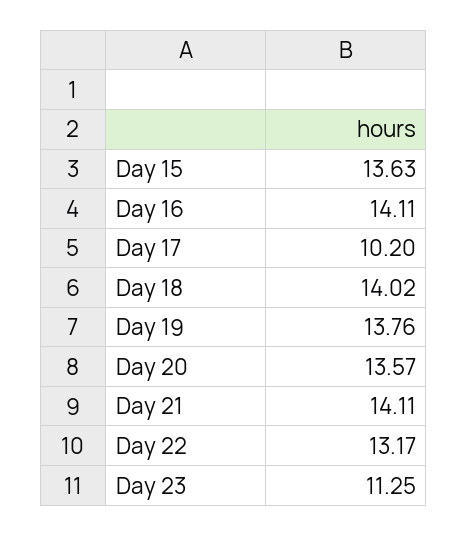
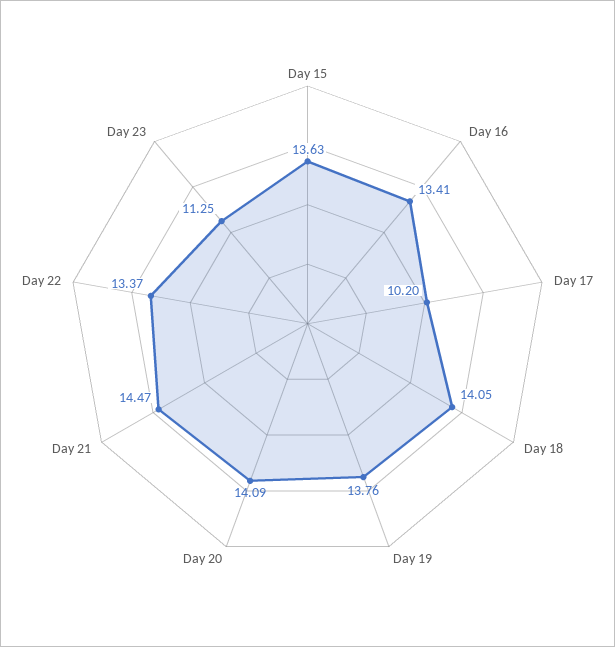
  {
    "Day 15": 13.63,
-   "Day 16": 14.11,
+   "Day 16": 13.41,
    "Day 17": 10.2,
-   "Day 18": 14.02,
+   "Day 18": 14.05,
    "Day 19": 13.76,
-   "Day 20": 13.57,
+   "Day 20": 14.09,
-   "Day 21": 14.11,
+   "Day 21": 14.47,
-   "Day 22": 13.17,
+   "Day 22": 13.37,
    "Day 23": 11.25
  }

